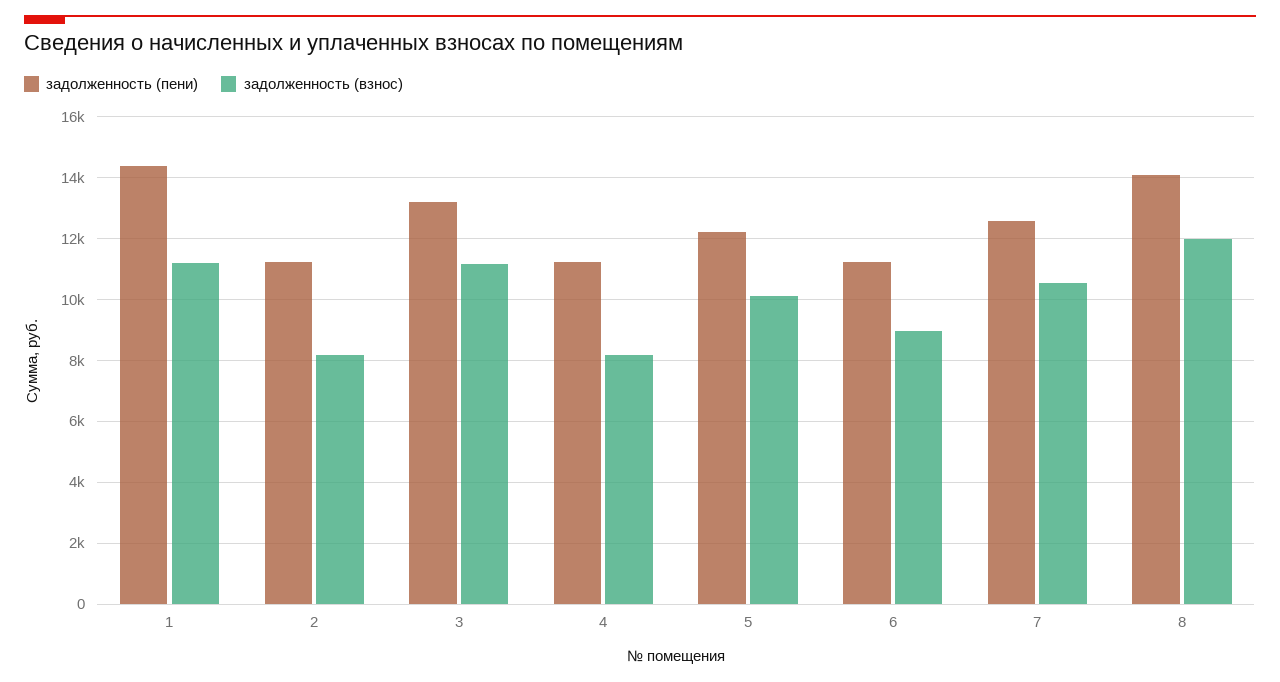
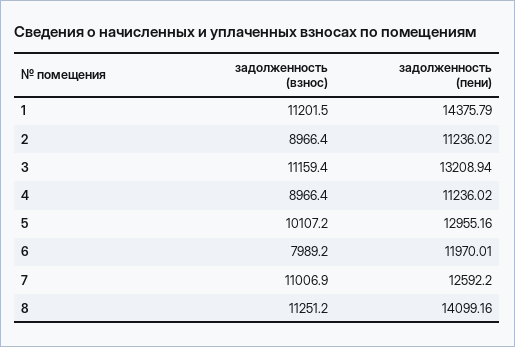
  {
    "задолженность (пени)": {
      "1": 14375.79,
      "2": 11236.02,
      "3": 13208.94,
      "4": 11236.02,
-     "5": 12200,
+     "5": 12955.16,
-     "6": 11200,
+     "6": 11970.01,
      "7": 12592.2,
      "8": 14099.16
    },
    "задолженность (взнос)": {
      "1": 11201.5,
-     "2": 8200,
+     "2": 8966.4,
      "3": 11159.4,
-     "4": 8200,
+     "4": 8966.4,
      "5": 10107.2,
-     "6": 9000,
+     "6": 7989.2,
-     "7": 10600,
+     "7": 11006.9,
-     "8": 12000
+     "8": 11251.2
    }
  }

